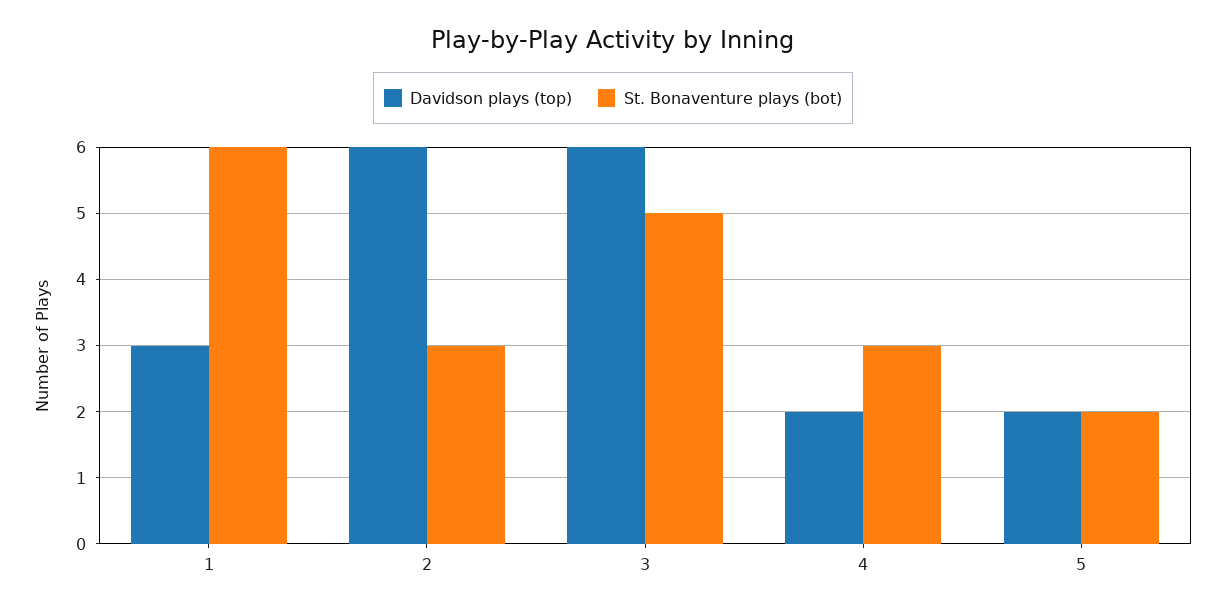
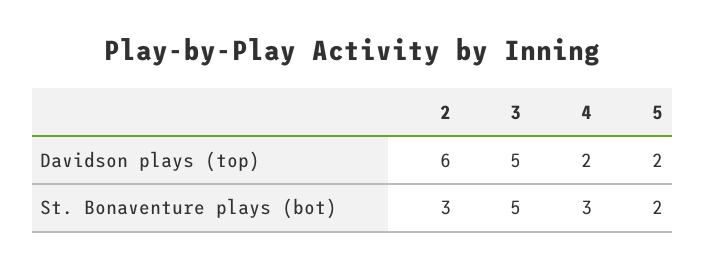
  {
    "Davidson plays (top)": {
-     "1": 3,
      "2": 6,
-     "3": 6,
+     "3": 5,
      "4": 2,
      "5": 2
    },
    "St. Bonaventure plays (bot)": {
-     "1": 6,
      "2": 3,
      "3": 5,
      "4": 3,
      "5": 2
    }
  }

